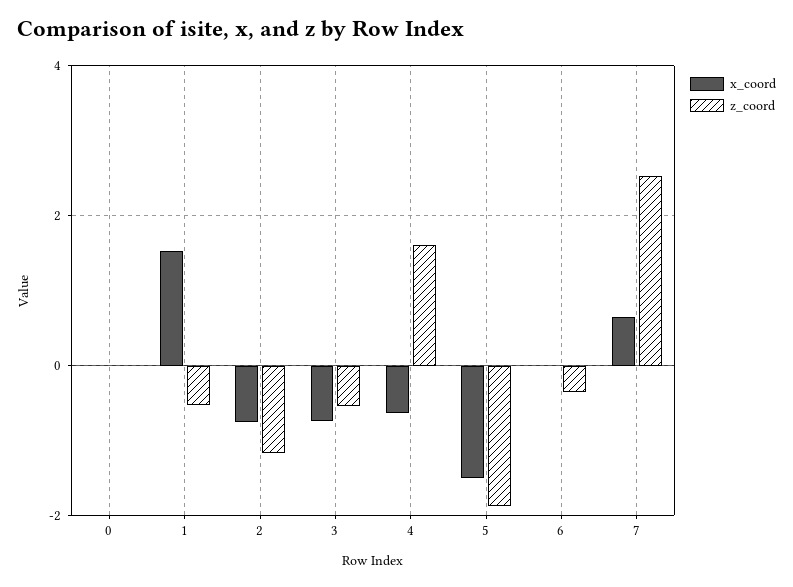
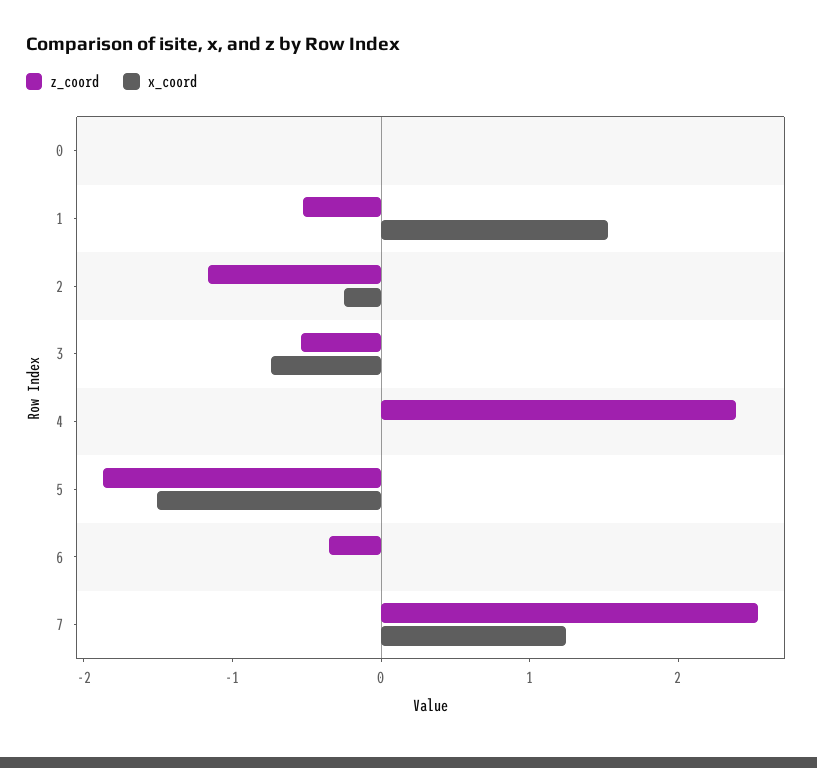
  {
    "x_coord": {
      "0": 0,
      "1": 1.6,
-     "2": -0.8,
+     "2": -0.2,
      "3": -0.8,
-     "4": -0.6,
+     "4": 0,
      "5": -1.6,
      "6": 0,
-     "7": 0.6
+     "7": 1.2
    },
    "z_coord": {
      "0": 0,
      "1": -0.6,
      "2": -1.2,
      "3": -0.6,
-     "4": 1.6,
+     "4": 2.4,
      "5": -1.8,
      "6": -0.4,
      "7": 2.6
    }
  }

